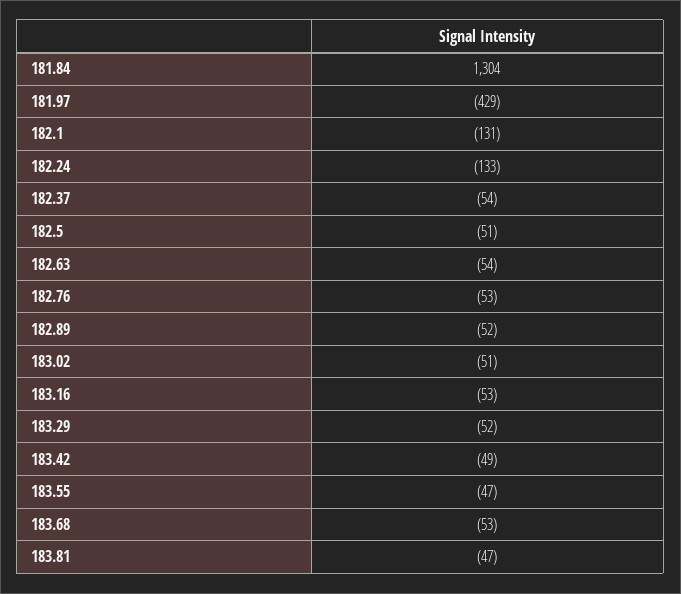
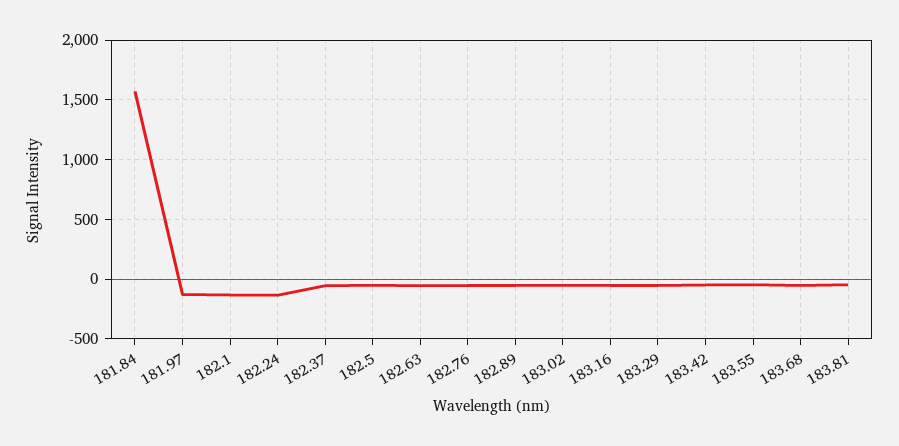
  {
-   "181.84": 1304,
+   "181.84": 1600,
-   "181.97": -429,
+   "181.97": -100,
    "182.1": -131,
    "182.24": -133,
    "182.37": -54,
    "182.5": -51,
    "182.63": -54,
    "182.76": -53,
    "182.89": -52,
    "183.02": -51,
    "183.16": -53,
    "183.29": -52,
    "183.42": -49,
    "183.55": -47,
    "183.68": -53,
    "183.81": -47
  }

